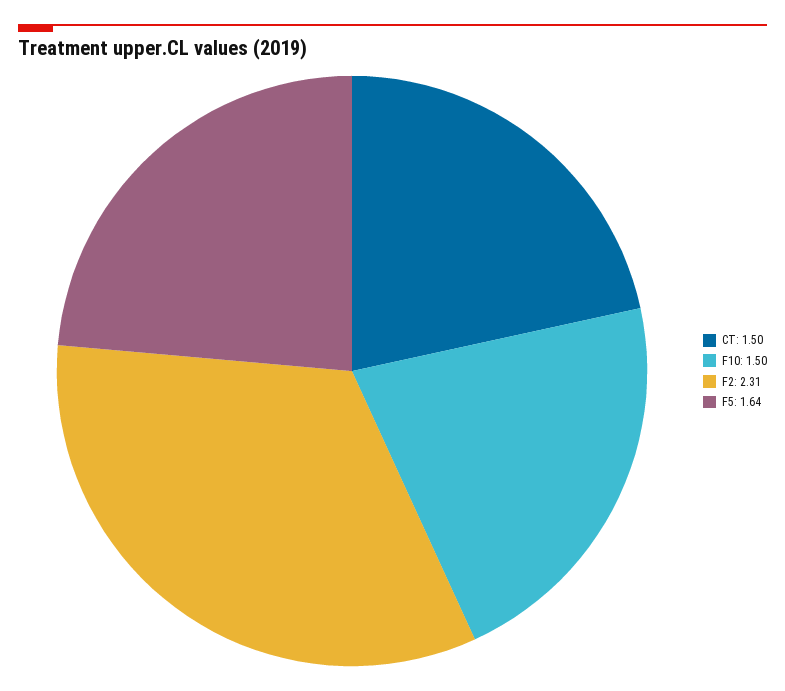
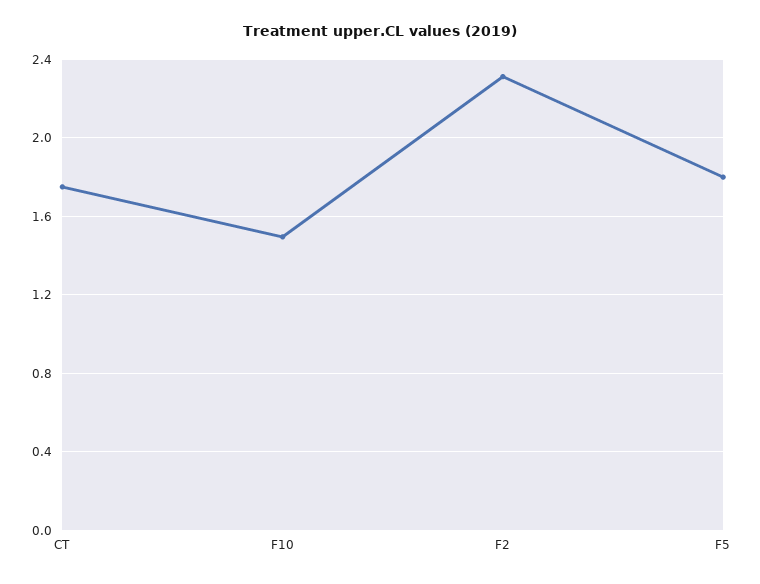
  {
-   "CT": 1.5,
+   "CT": 1.75,
    "F10": 1.5,
    "F2": 2.31,
-   "F5": 1.64
+   "F5": 1.8
  }

